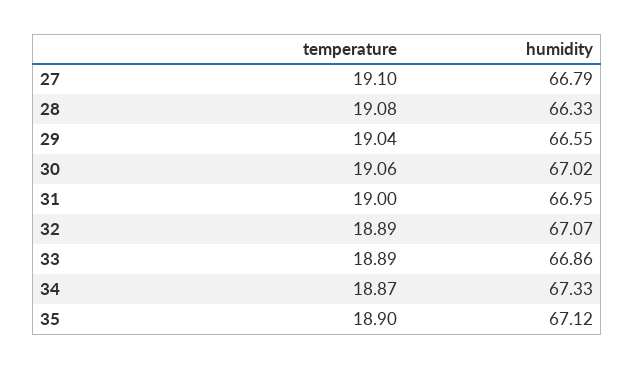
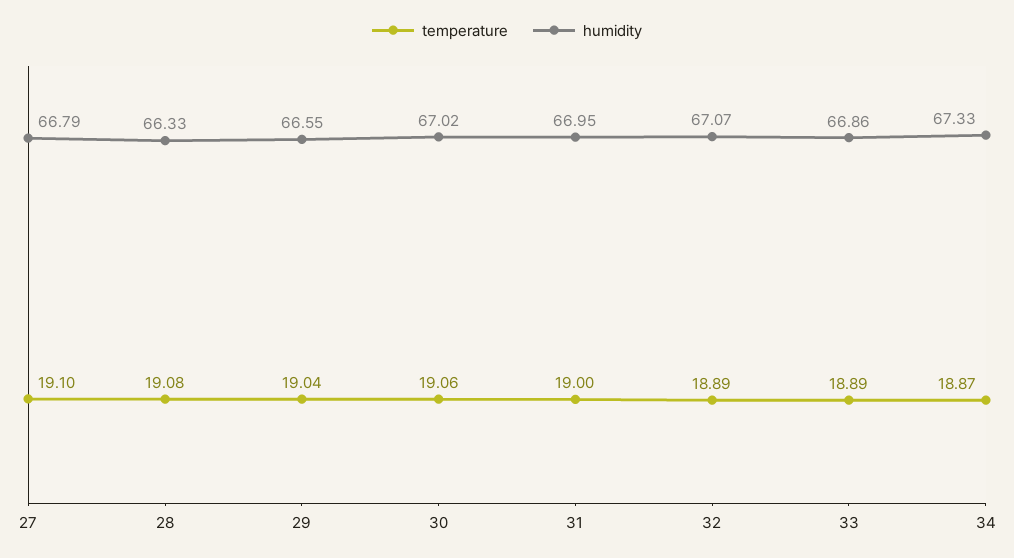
  {
    "temperature": {
      "27": 19.1,
      "28": 19.08,
      "29": 19.04,
      "30": 19.06,
      "31": 19,
      "32": 18.89,
      "33": 18.89,
-     "34": 18.87,
+     "34": 18.87
-     "35": 18.9
    },
    "humidity": {
      "27": 66.79,
      "28": 66.33,
      "29": 66.55,
      "30": 67.02,
      "31": 66.95,
      "32": 67.07,
      "33": 66.86,
-     "34": 67.33,
+     "34": 67.33
-     "35": 67.12
    }
  }

